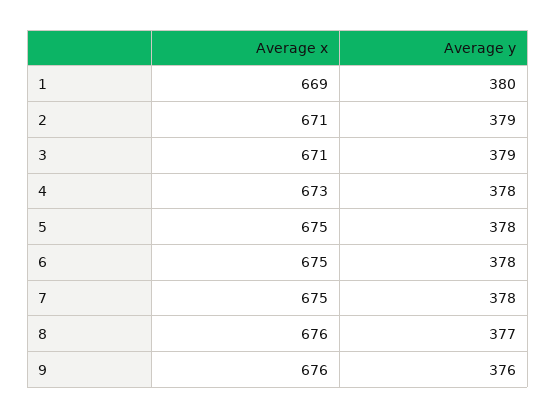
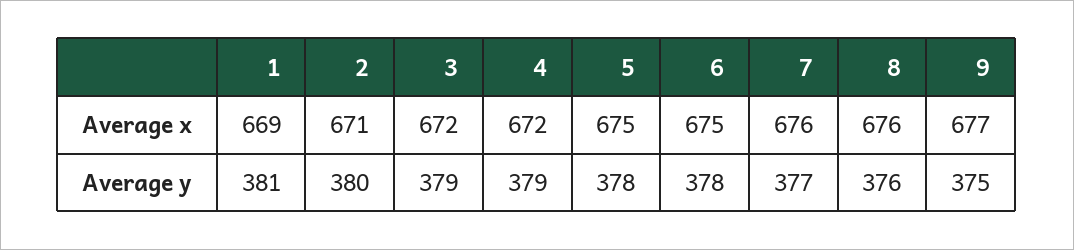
  {
    "Average x": {
      "1": 669,
      "2": 671,
-     "3": 671,
+     "3": 672,
-     "4": 673,
+     "4": 672,
      "5": 675,
      "6": 675,
-     "7": 675,
+     "7": 676,
      "8": 676,
-     "9": 676
+     "9": 677
    },
    "Average y": {
-     "1": 380,
+     "1": 381,
-     "2": 379,
+     "2": 380,
      "3": 379,
-     "4": 378,
+     "4": 379,
      "5": 378,
      "6": 378,
-     "7": 378,
+     "7": 377,
-     "8": 377,
+     "8": 376,
-     "9": 376
+     "9": 375
    }
  }

